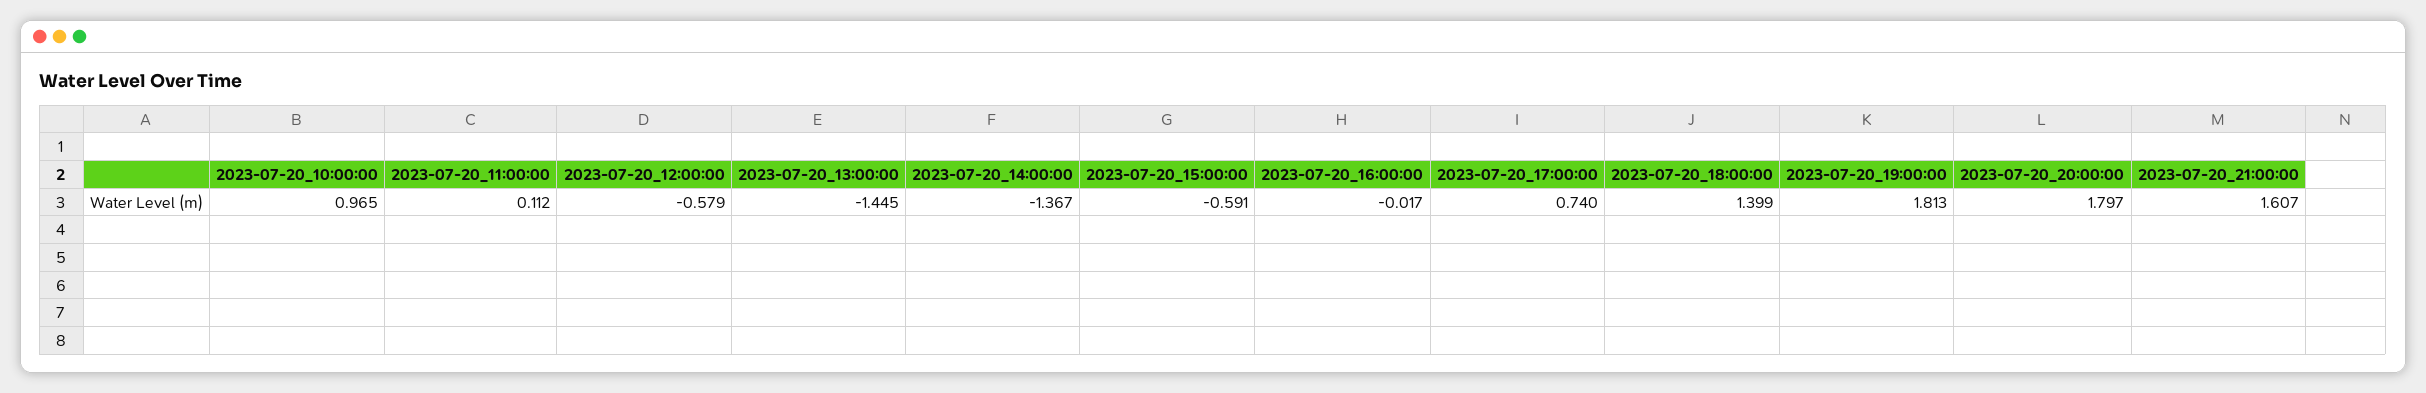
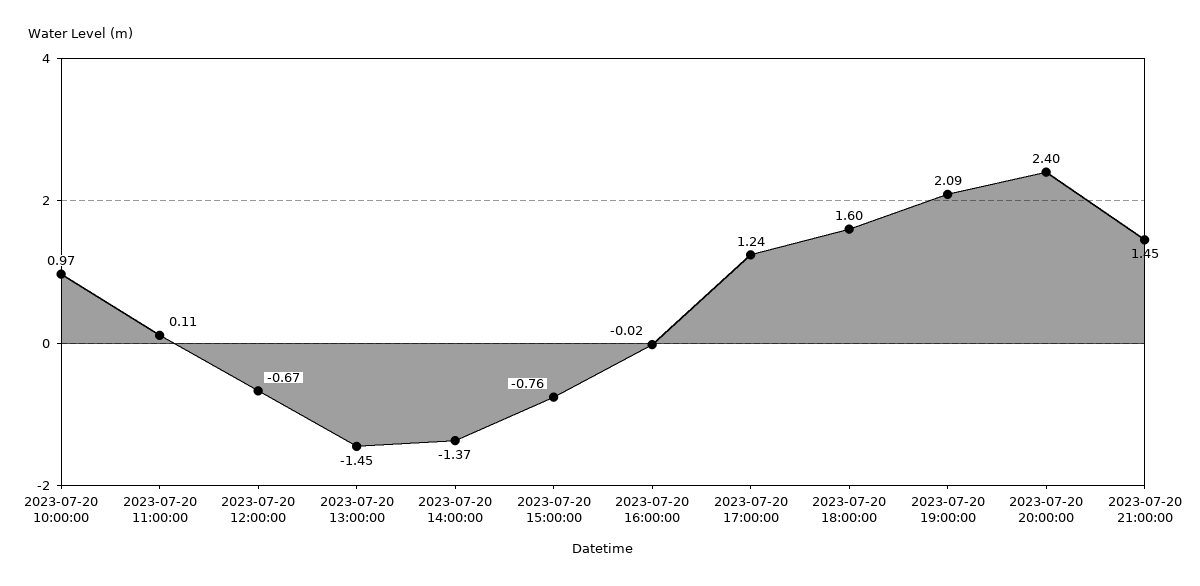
  {
    "2023-07-20_10:00:00": 0.965,
    "2023-07-20_11:00:00": 0.112,
-   "2023-07-20_12:00:00": -0.579,
+   "2023-07-20_12:00:00": -0.67,
    "2023-07-20_13:00:00": -1.445,
    "2023-07-20_14:00:00": -1.367,
-   "2023-07-20_15:00:00": -0.591,
+   "2023-07-20_15:00:00": -0.76,
    "2023-07-20_16:00:00": -0.017,
-   "2023-07-20_17:00:00": 0.74,
+   "2023-07-20_17:00:00": 1.24,
-   "2023-07-20_18:00:00": 1.399,
+   "2023-07-20_18:00:00": 1.6,
-   "2023-07-20_19:00:00": 1.813,
+   "2023-07-20_19:00:00": 2.09,
-   "2023-07-20_20:00:00": 1.797,
+   "2023-07-20_20:00:00": 2.4,
-   "2023-07-20_21:00:00": 1.607
+   "2023-07-20_21:00:00": 1.45
  }

